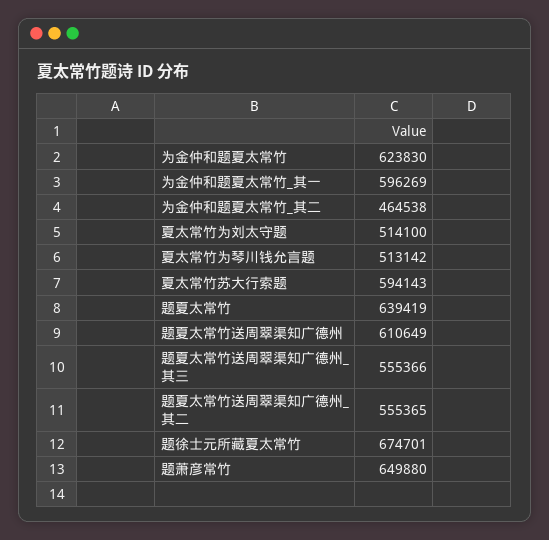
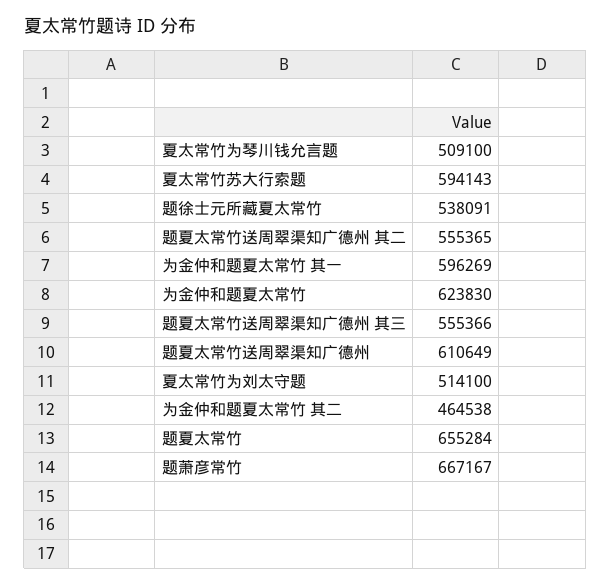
  {
    "为金仲和题夏太常竹": 623830,
    "为金仲和题夏太常竹_其一": 596269,
    "为金仲和题夏太常竹_其二": 464538,
    "夏太常竹为刘太守题": 514100,
-   "夏太常竹为琴川钱允言题": 513142,
+   "夏太常竹为琴川钱允言题": 509100,
    "夏太常竹苏大行索题": 594143,
-   "题夏太常竹": 639419,
+   "题夏太常竹": 655284,
    "题夏太常竹送周翠渠知广德州": 610649,
    "题夏太常竹送周翠渠知广德州_其三": 555366,
    "题夏太常竹送周翠渠知广德州_其二": 555365,
-   "题徐士元所藏夏太常竹": 674701,
+   "题徐士元所藏夏太常竹": 538091,
-   "题萧彦常竹": 649880
+   "题萧彦常竹": 667167
  }

